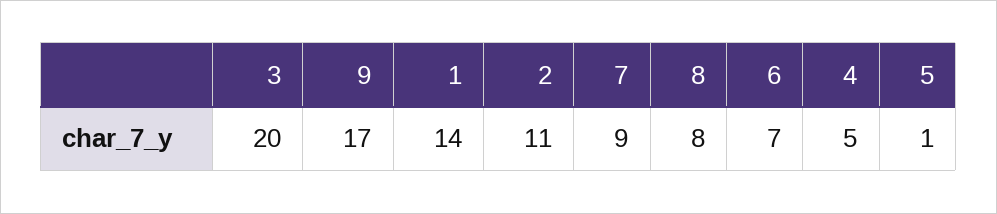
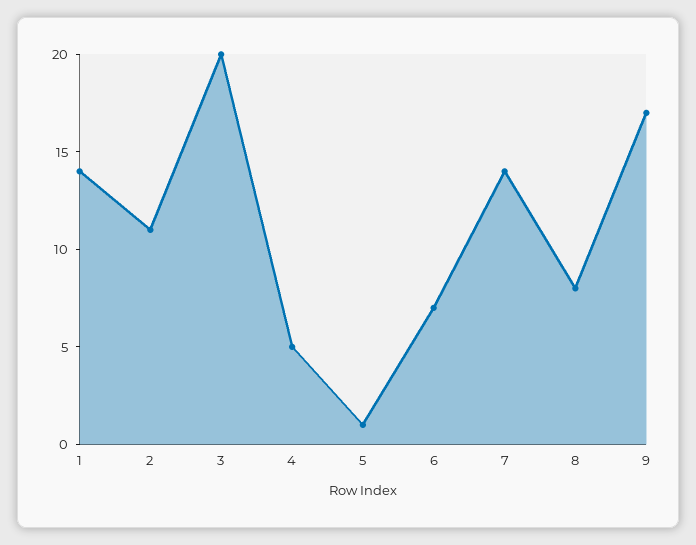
  {
    "3": 20,
    "9": 17,
    "1": 14,
    "2": 11,
-   "7": 9,
+   "7": 14,
    "8": 8,
    "6": 7,
    "4": 5,
    "5": 1
  }

